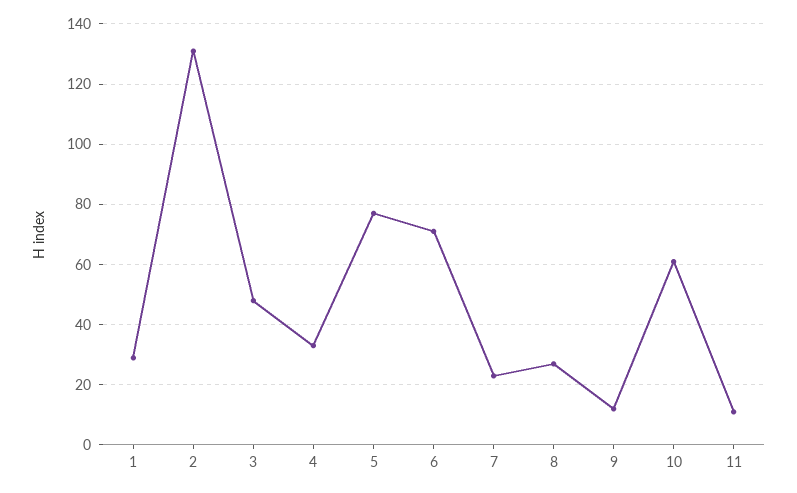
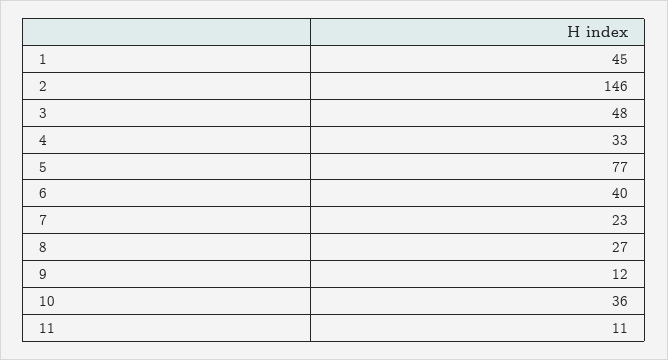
  {
-   "1": 30,
+   "1": 45,
-   "2": 130,
+   "2": 146,
    "3": 48,
    "4": 33,
    "5": 77,
-   "6": 70,
+   "6": 40,
    "7": 23,
    "8": 27,
    "9": 12,
-   "10": 60,
+   "10": 36,
    "11": 11
  }

